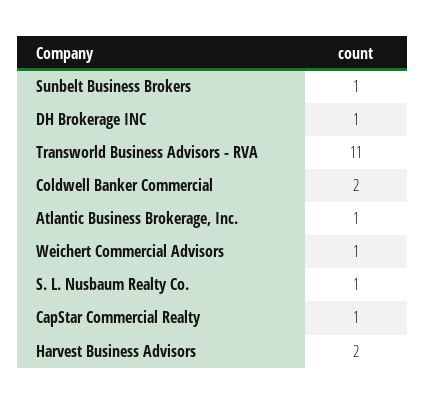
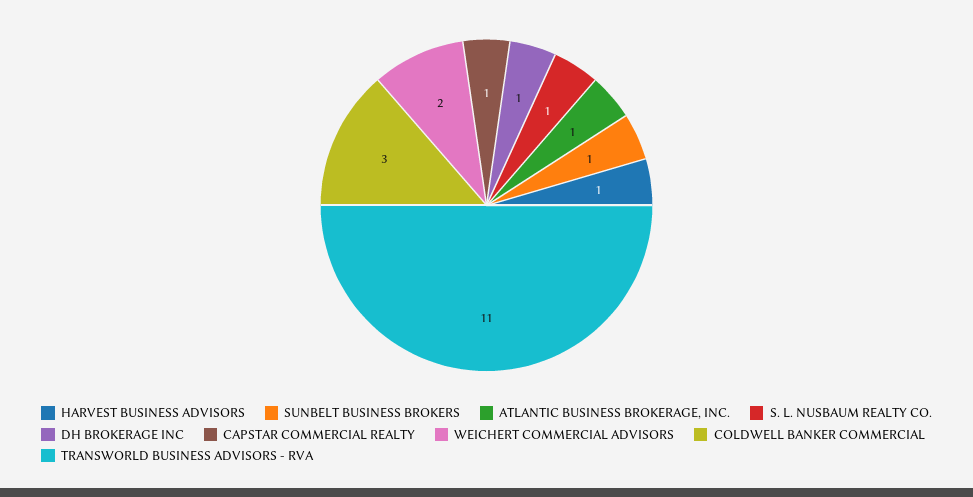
  {
    "Sunbelt Business Brokers": 1,
    "DH Brokerage INC": 1,
    "Transworld Business Advisors - RVA": 11,
-   "Coldwell Banker Commercial": 2,
+   "Coldwell Banker Commercial": 3,
    "Atlantic Business Brokerage, Inc.": 1,
-   "Weichert Commercial Advisors": 1,
+   "Weichert Commercial Advisors": 2,
    "S. L. Nusbaum Realty Co.": 1,
    "CapStar Commercial Realty": 1,
-   "Harvest Business Advisors": 2
+   "Harvest Business Advisors": 1
  }

